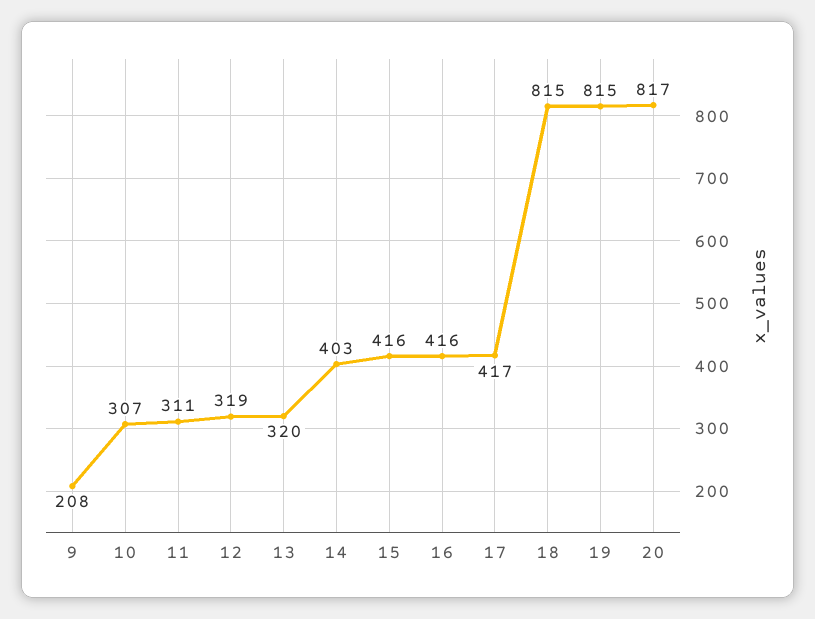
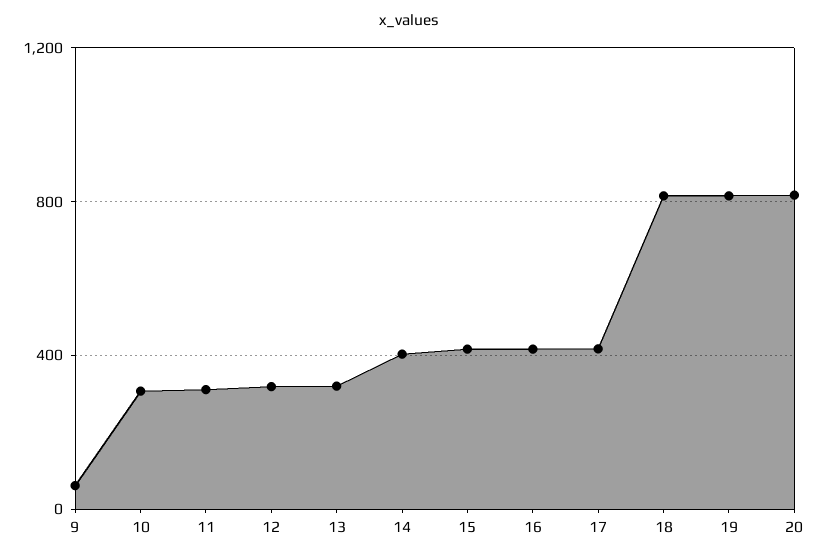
  {
-   "9": 208,
+   "9": 50,
    "10": 307,
    "11": 311,
    "12": 319,
    "13": 320,
    "14": 403,
    "15": 416,
    "16": 416,
    "17": 417,
    "18": 815,
    "19": 815,
    "20": 817
  }

